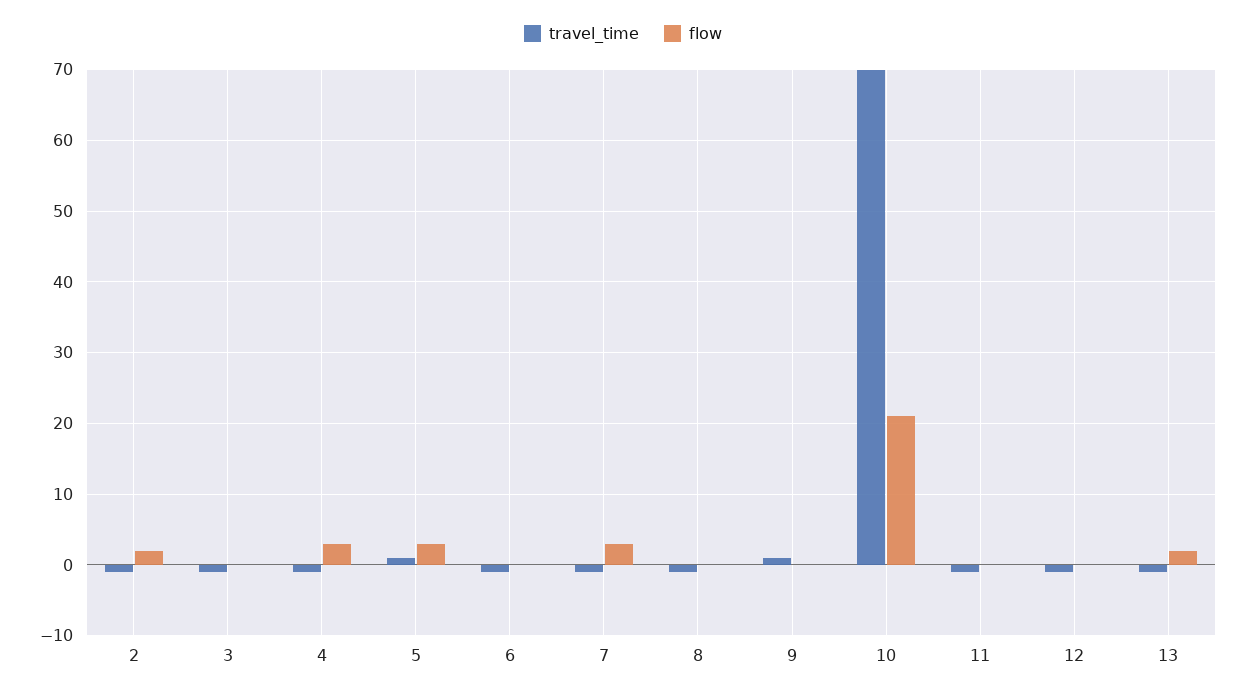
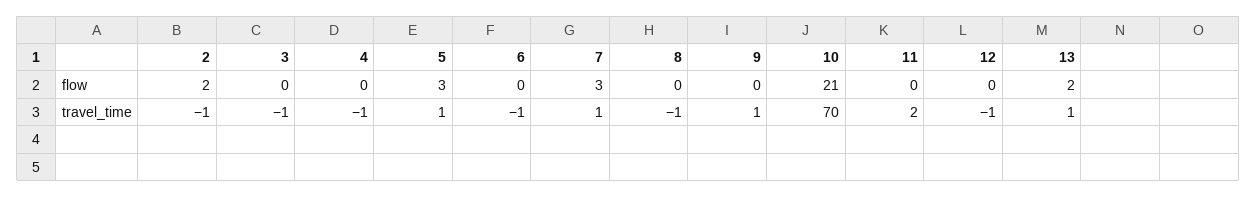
  {
    "travel_time": {
      "2": -1,
      "3": -1,
      "4": -1,
      "5": 1,
      "6": -1,
-     "7": -1,
+     "7": 1,
      "8": -1,
      "9": 1,
      "10": 70,
-     "11": -1,
+     "11": 2,
      "12": -1,
-     "13": -1
+     "13": 1
    },
    "flow": {
      "2": 2,
      "3": 0,
-     "4": 3,
+     "4": 0,
      "5": 3,
      "6": 0,
      "7": 3,
      "8": 0,
      "9": 0,
      "10": 21,
      "11": 0,
      "12": 0,
      "13": 2
    }
  }

